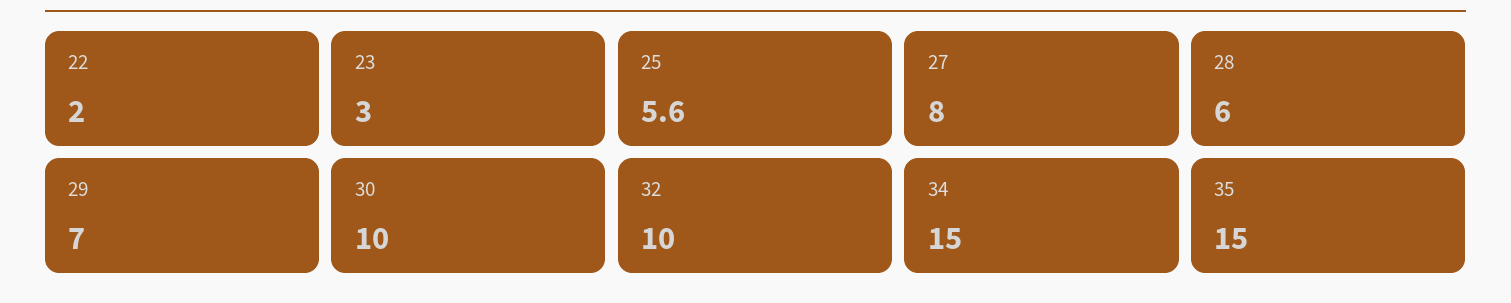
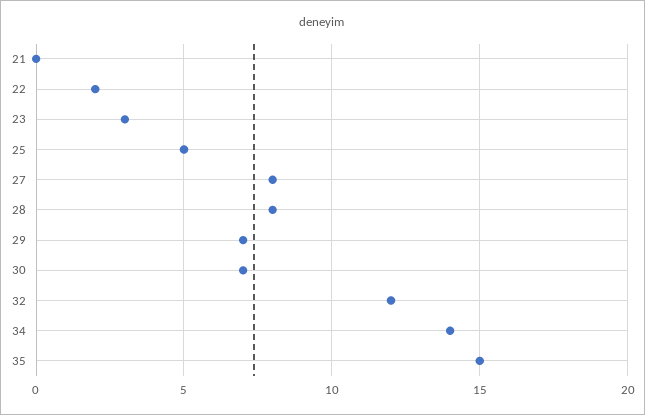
  {
    "22": 2,
    "23": 3,
-   "25": 5.6,
+   "25": 5,
    "27": 8,
-   "28": 6,
+   "28": 8,
    "29": 7,
-   "30": 10,
+   "30": 7,
-   "32": 10,
+   "32": 12,
-   "34": 15,
+   "34": 14,
-   "35": 15
+   "35": 15,
+   "21": 0
  }

